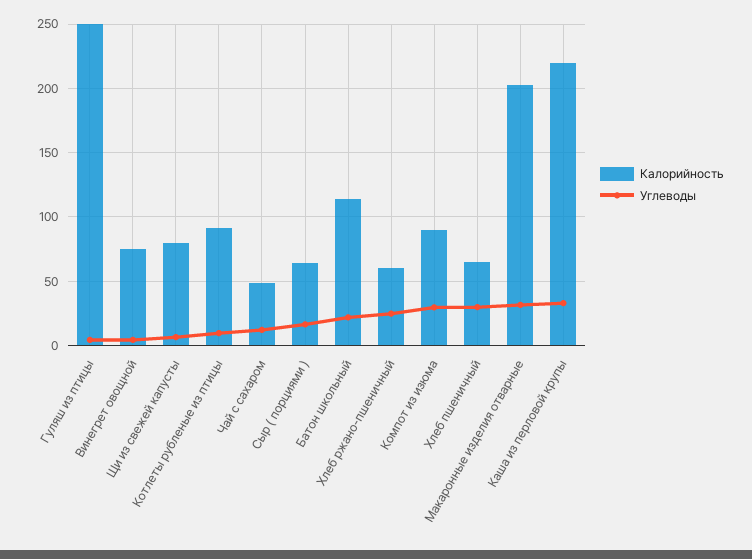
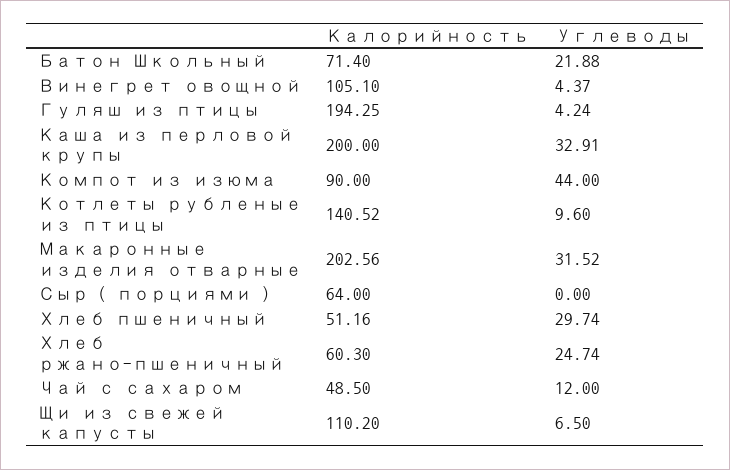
  {
    "Калорийность": {
-     "Гуляш из птицы": 250,
+     "Гуляш из птицы": 194.25,
-     "Винегрет овощной": 75,
+     "Винегрет овощной": 105.1,
-     "Щи из свежей капусты": 80,
+     "Щи из свежей капусты": 110.2,
-     "Котлеты рубленые из птицы": 90,
+     "Котлеты рубленые из птицы": 140.52,
      "Чай с сахаром": 48.5,
      "Сыр ( порциями )": 64,
-     "Батон школьный": 115,
+     "Батон школьный": 71.4,
      "Хлеб ржано-пшеничный": 60.3,
      "Компот из изюма": 90,
-     "Хлеб пшеничный": 65,
+     "Хлеб пшеничный": 51.16,
      "Макаронные изделия отварные": 202.56,
-     "Каша из перловой крупы": 220
+     "Каша из перловой крупы": 200
    },
    "Углеводы": {
      "Гуляш из птицы": 4.24,
      "Винегрет овощной": 4.37,
      "Щи из свежей капусты": 6.5,
      "Котлеты рубленые из птицы": 9.6,
      "Чай с сахаром": 12,
-     "Сыр ( порциями )": 15,
+     "Сыр ( порциями )": 0,
      "Батон школьный": 21.88,
      "Хлеб ржано-пшеничный": 24.74,
-     "Компот из изюма": 30,
+     "Компот из изюма": 44,
      "Хлеб пшеничный": 29.74,
      "Макаронные изделия отварные": 31.52,
      "Каша из перловой крупы": 32.91
    }
  }

